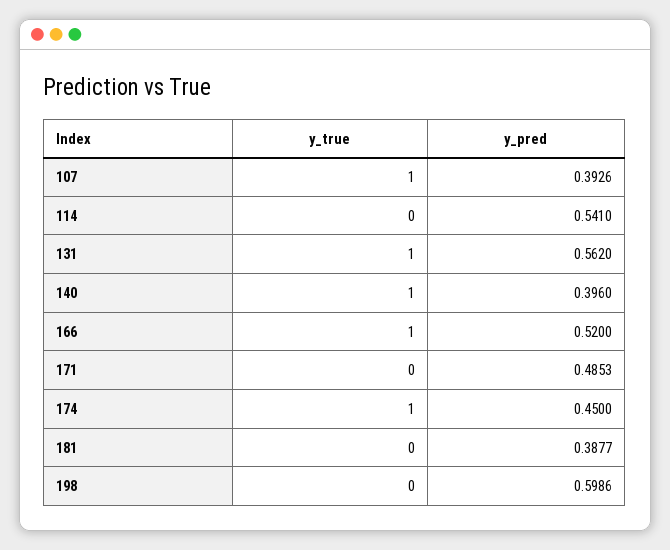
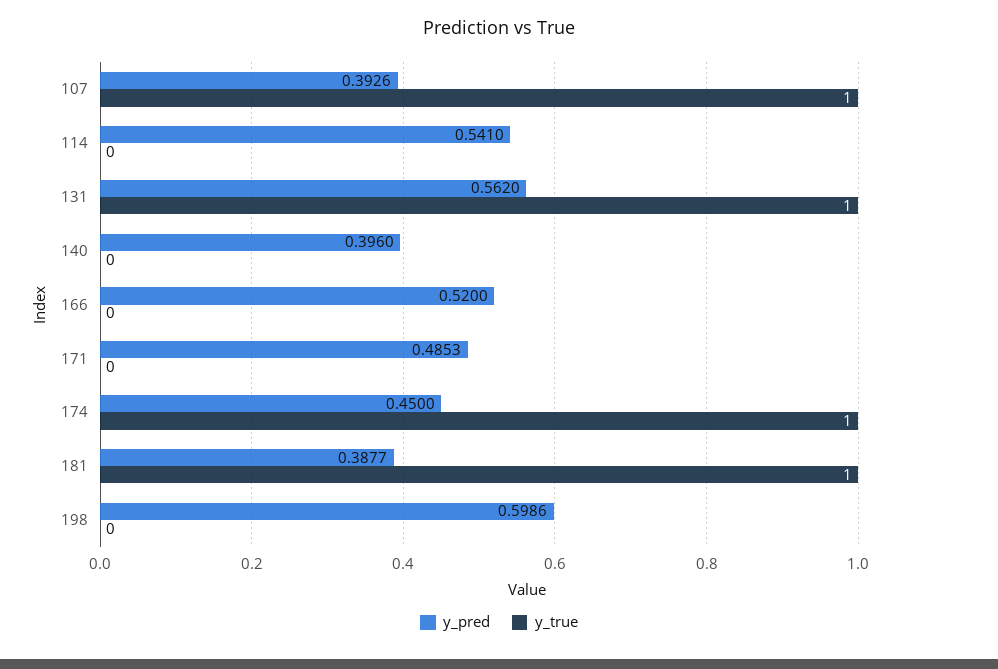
  {
    "y_true": {
      "107": 1,
      "114": 0,
      "131": 1,
-     "140": 1,
+     "140": 0,
-     "166": 1,
+     "166": 0,
      "171": 0,
      "174": 1,
-     "181": 0,
+     "181": 1,
      "198": 0
    },
    "y_pred": {
      "107": 0.3926,
      "114": 0.541,
      "131": 0.562,
      "140": 0.396,
      "166": 0.52,
      "171": 0.4853,
      "174": 0.45,
      "181": 0.3877,
      "198": 0.5986
    }
  }

